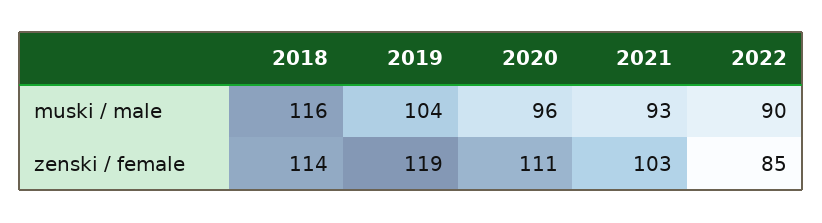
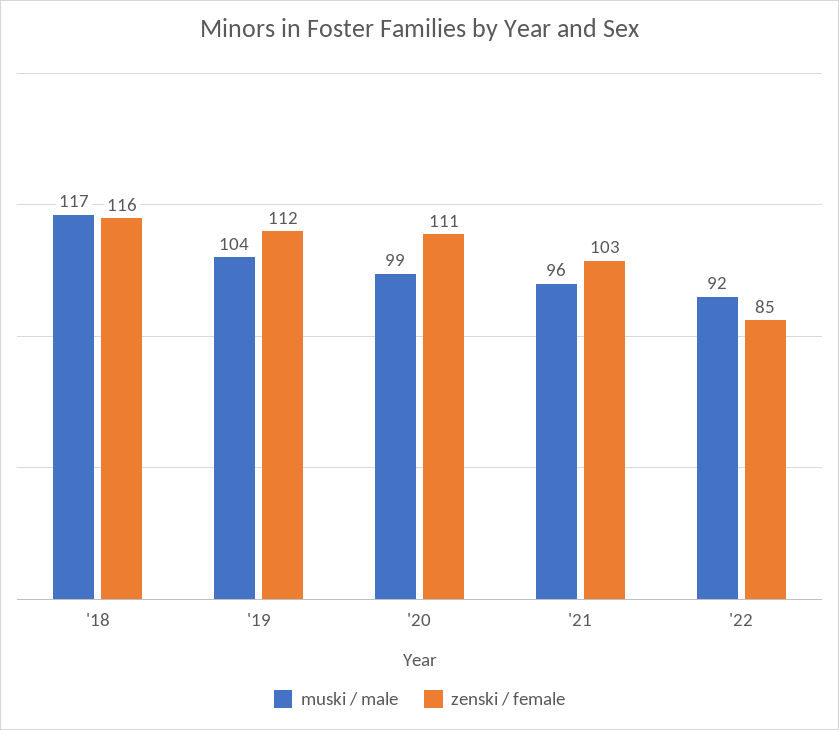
  {
    "muski / male": {
-     "2018": 116,
+     "2018": 117,
      "2019": 104,
-     "2020": 96,
+     "2020": 99,
-     "2021": 93,
+     "2021": 96,
-     "2022": 90
+     "2022": 92
    },
    "zenski / female": {
-     "2018": 114,
+     "2018": 116,
-     "2019": 119,
+     "2019": 112,
      "2020": 111,
      "2021": 103,
      "2022": 85
    }
  }

